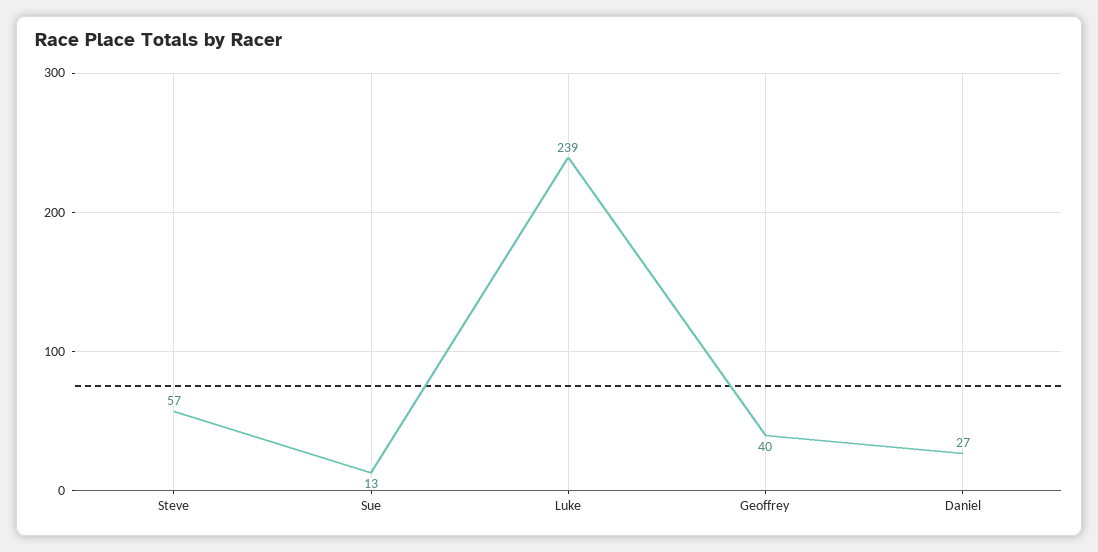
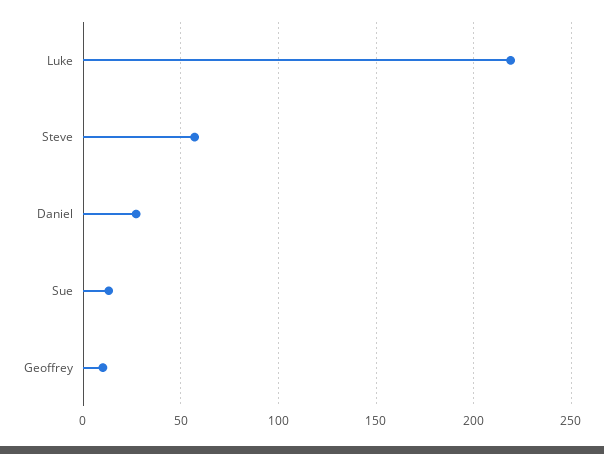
  {
    "Steve": 57,
    "Sue": 13,
-   "Luke": 239,
+   "Luke": 220,
-   "Geoffrey": 40,
+   "Geoffrey": 10,
    "Daniel": 27
  }

